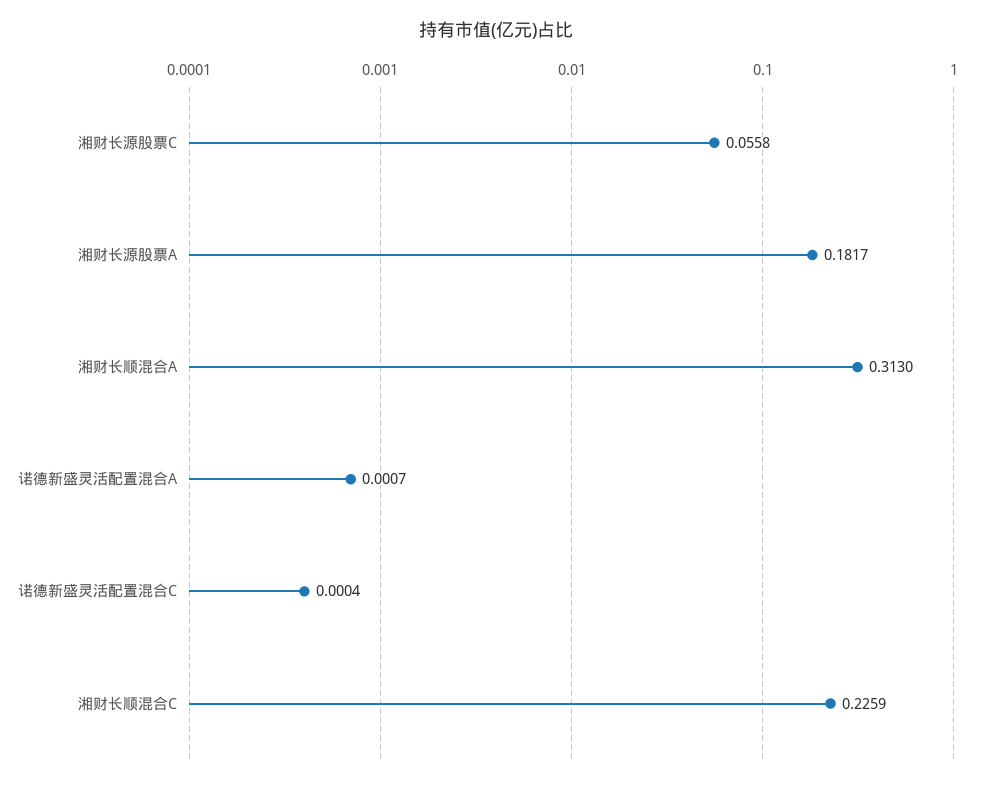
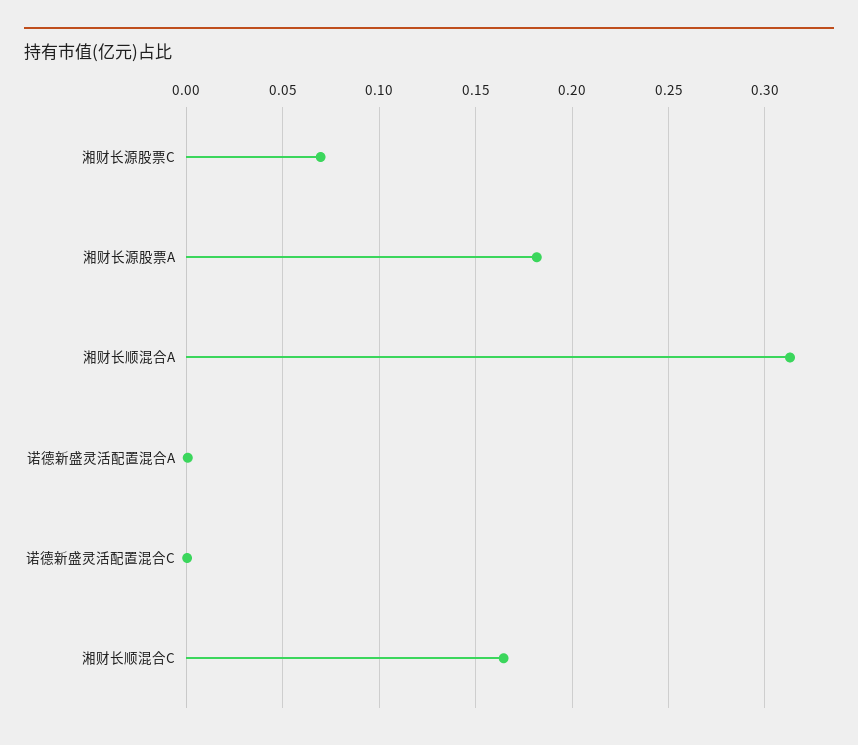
  {
-   "湘财长源股票C": 0.0558,
+   "湘财长源股票C": 0.07,
    "湘财长源股票A": 0.1817,
    "湘财长顺混合A": 0.313,
    "诺德新盛灵活配置混合A": 0.0007,
    "诺德新盛灵活配置混合C": 0.0004,
-   "湘财长顺混合C": 0.2259
+   "湘财长顺混合C": 0.165
  }

